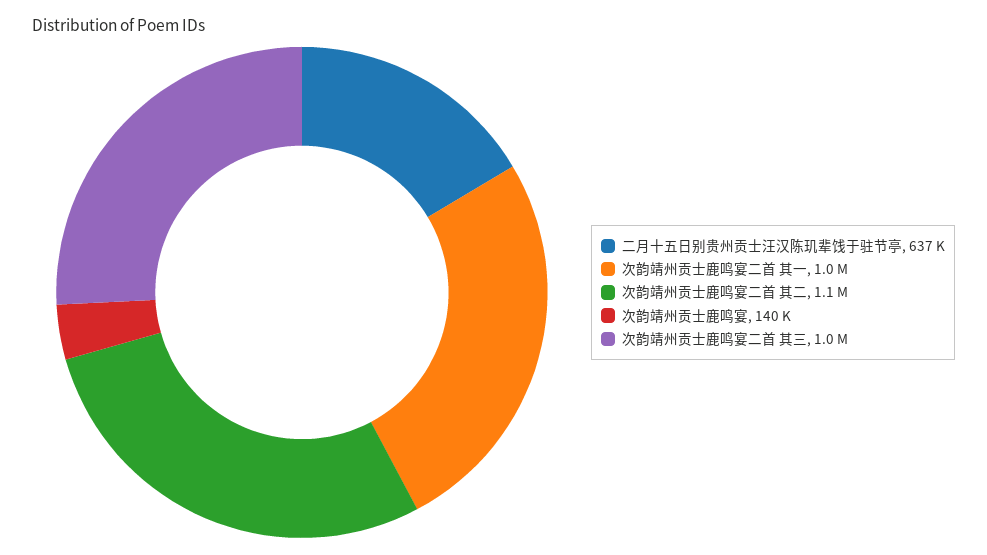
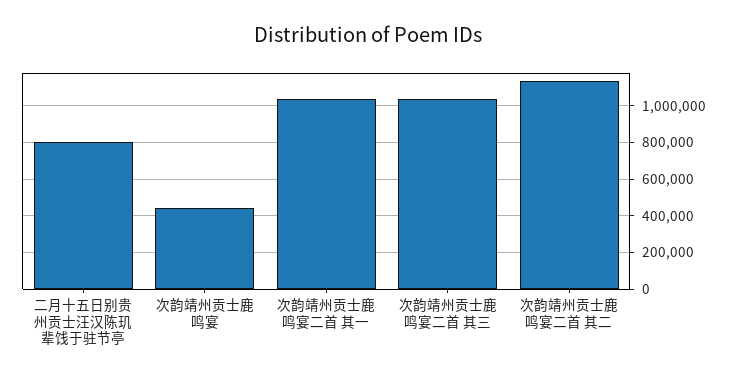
  {
-   "二月十五日别贵州贡士汪汉陈玑辈饯于驻节亭": 637000,
+   "二月十五日别贵州贡士汪汉陈玑辈饯于驻节亭": 800000,
    "次韵靖州贡士鹿鸣宴二首 其一": 1000000,
    "次韵靖州贡士鹿鸣宴二首 其二": 1100000,
-   "次韵靖州贡士鹿鸣宴": 140000,
+   "次韵靖州贡士鹿鸣宴": 450000,
    "次韵靖州贡士鹿鸣宴二首 其三": 1000000
  }

